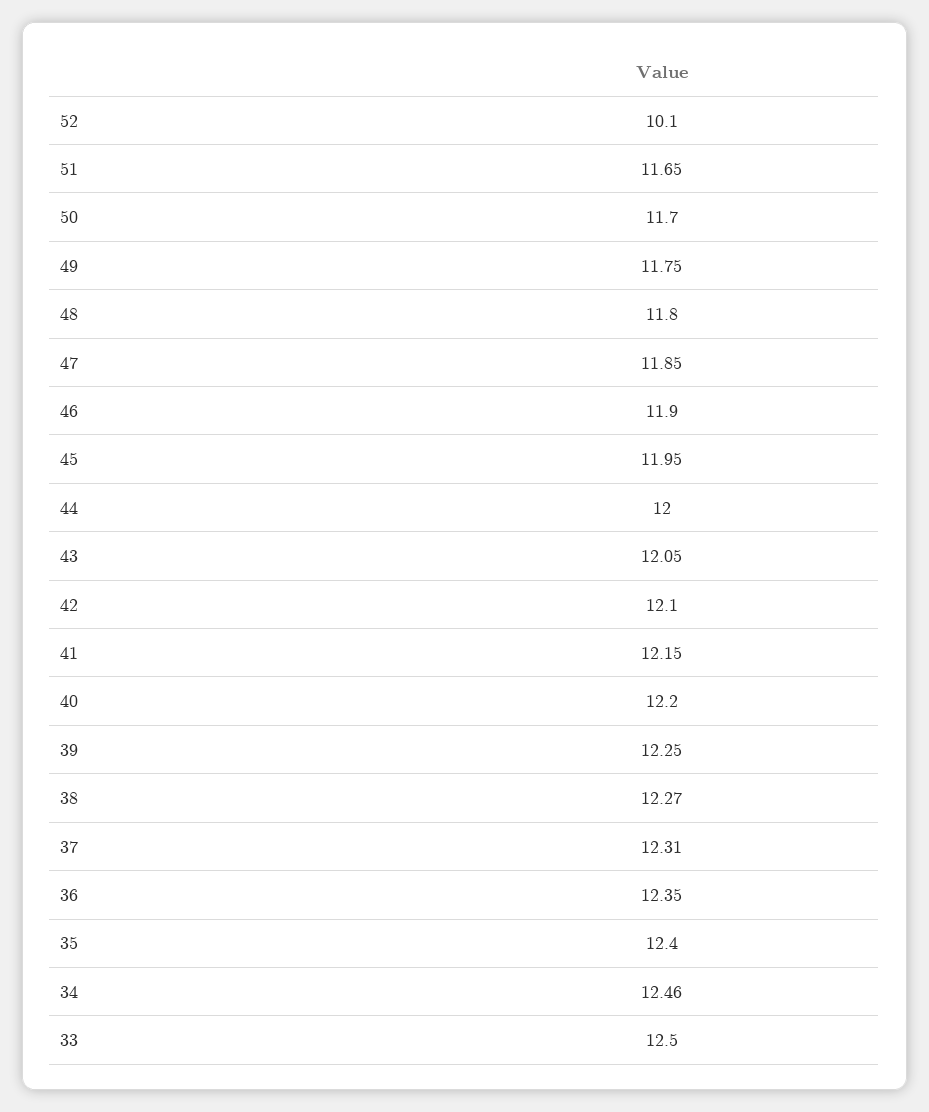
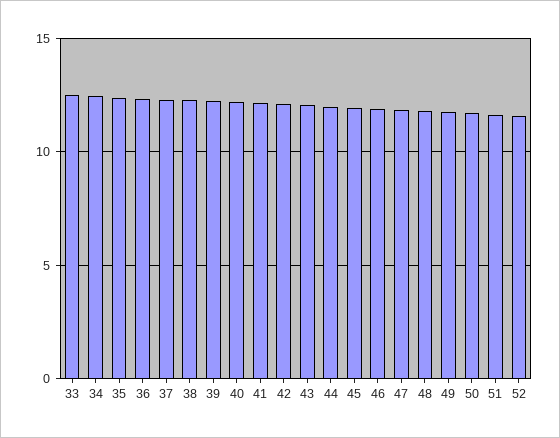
  {
-   "52": 10.1,
+   "52": 11.5,
    "51": 11.65,
    "50": 11.7,
    "49": 11.75,
    "48": 11.8,
    "47": 11.85,
    "46": 11.9,
    "45": 11.95,
    "44": 12,
    "43": 12.05,
    "42": 12.1,
    "41": 12.15,
    "40": 12.2,
    "39": 12.25,
    "38": 12.27,
    "37": 12.31,
    "36": 12.35,
    "35": 12.4,
    "34": 12.46,
    "33": 12.5
  }

